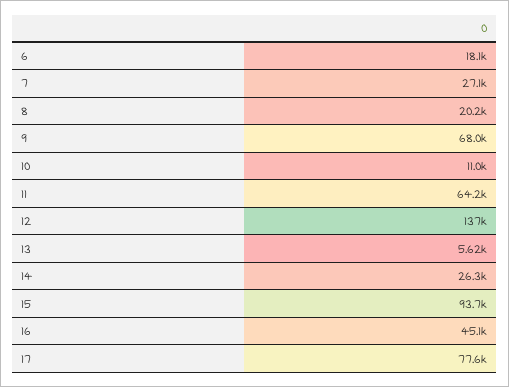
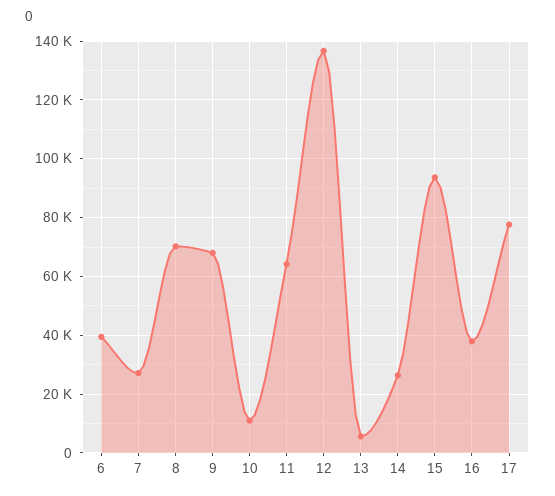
  {
-   "6": 18100,
+   "6": 40000,
    "7": 27100,
-   "8": 20200,
+   "8": 70000,
    "9": 68000,
    "10": 11000,
    "11": 64200,
    "12": 137000,
    "13": 5620,
    "14": 26300,
    "15": 93700,
-   "16": 45100,
+   "16": 37500,
    "17": 77600
  }

